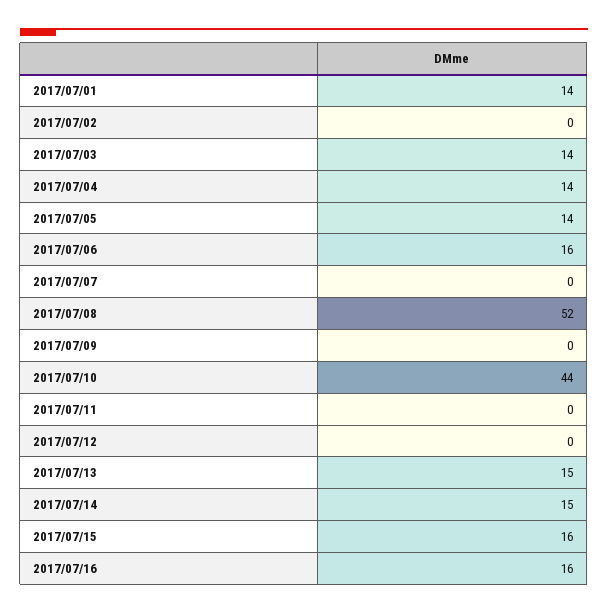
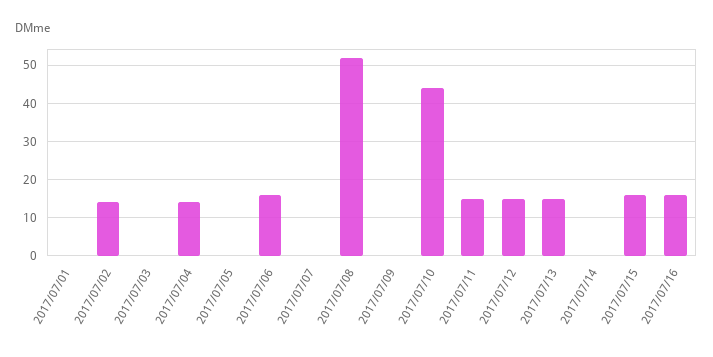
  {
-   "2017/07/01": 14,
+   "2017/07/01": 0,
-   "2017/07/02": 0,
+   "2017/07/02": 15,
-   "2017/07/03": 14,
+   "2017/07/03": 0,
    "2017/07/04": 14,
-   "2017/07/05": 14,
+   "2017/07/05": 0,
    "2017/07/06": 16,
    "2017/07/07": 0,
    "2017/07/08": 52,
    "2017/07/09": 0,
    "2017/07/10": 44,
-   "2017/07/11": 0,
+   "2017/07/11": 15,
-   "2017/07/12": 0,
+   "2017/07/12": 15,
    "2017/07/13": 15,
-   "2017/07/14": 15,
+   "2017/07/14": 0,
    "2017/07/15": 16,
    "2017/07/16": 16
  }

